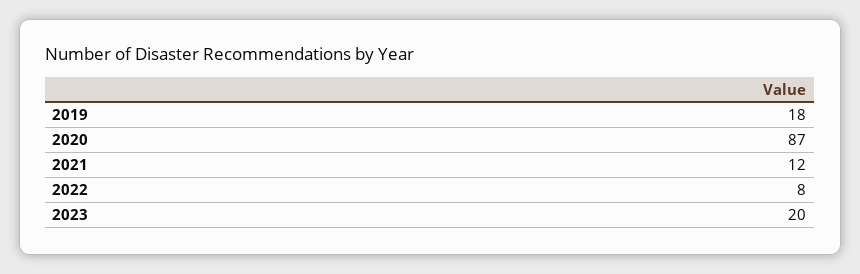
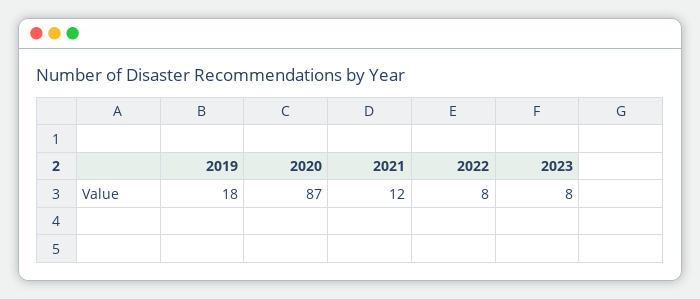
  {
    "2019": 18,
    "2020": 87,
    "2021": 12,
    "2022": 8,
-   "2023": 20
+   "2023": 8
  }

